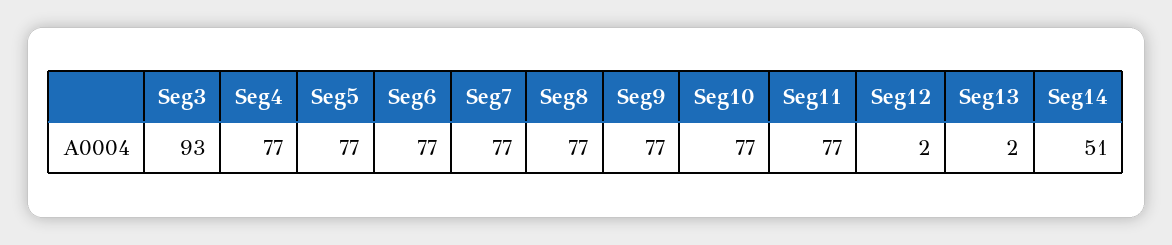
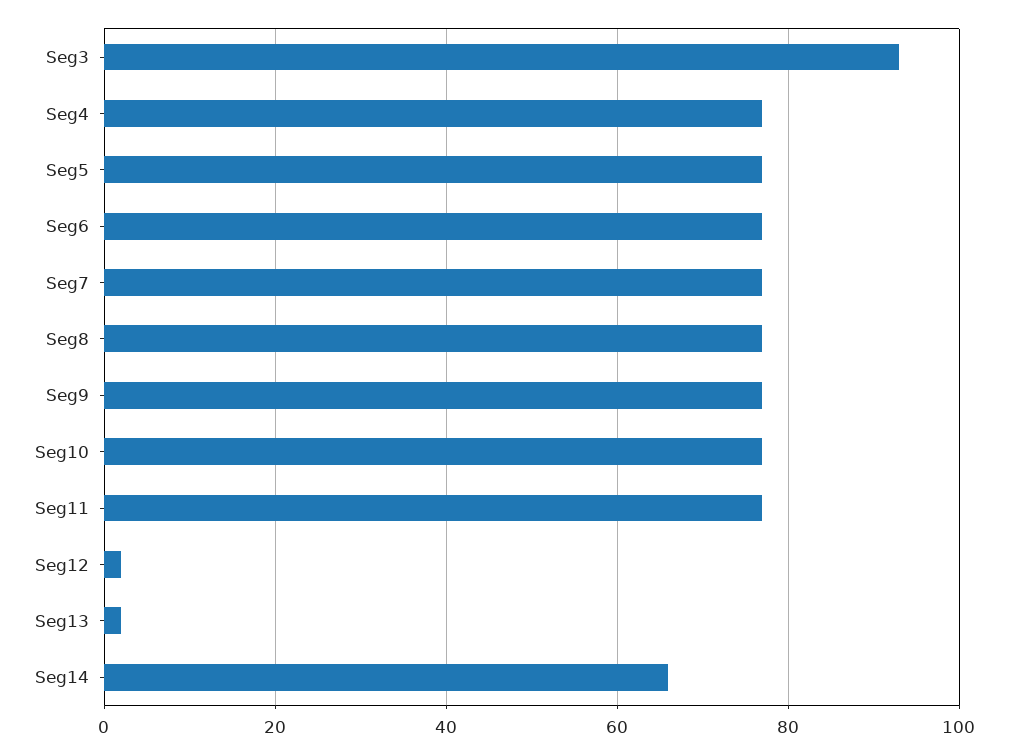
  {
    "Seg3": 93,
    "Seg4": 77,
    "Seg5": 77,
    "Seg6": 77,
    "Seg7": 77,
    "Seg8": 77,
    "Seg9": 77,
    "Seg10": 77,
    "Seg11": 77,
    "Seg12": 2,
    "Seg13": 2,
-   "Seg14": 51
+   "Seg14": 65
  }

